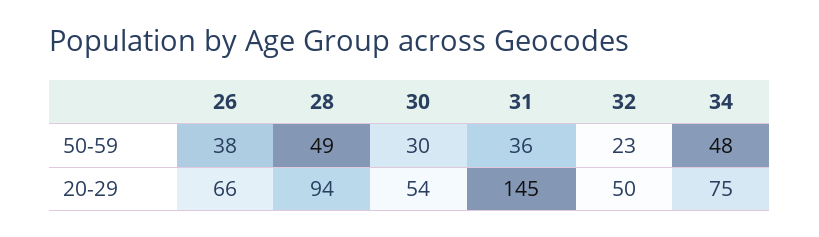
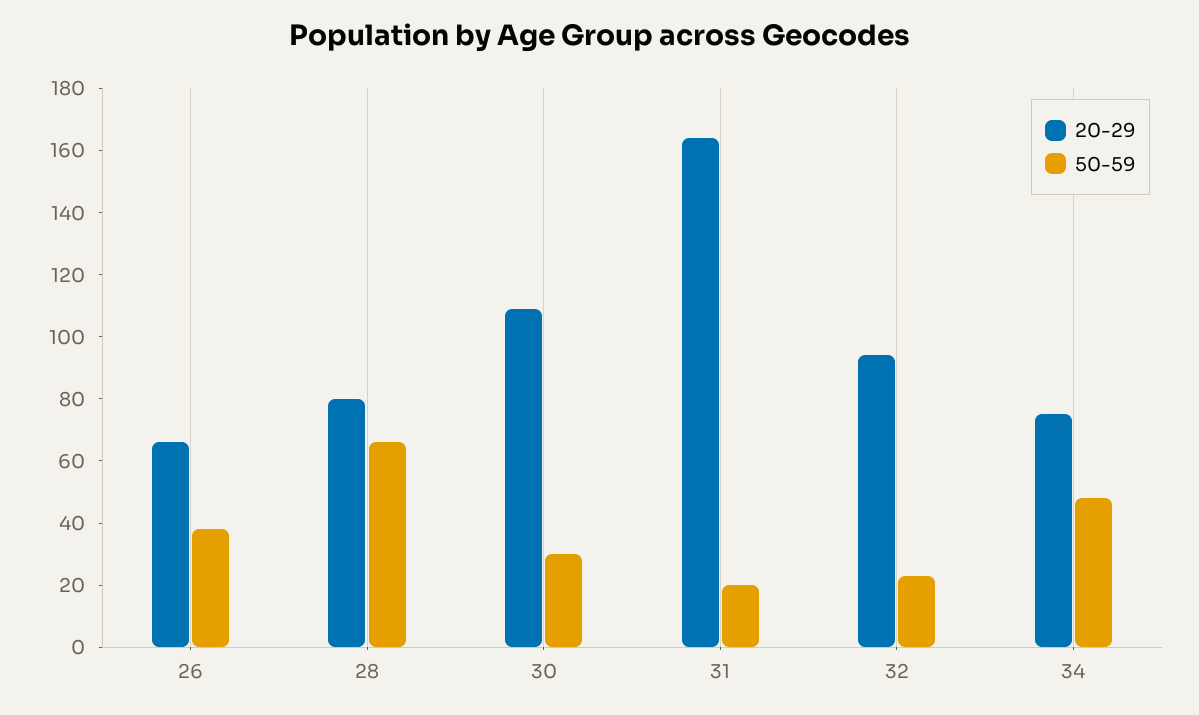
  {
    "50-59": {
      "26": 38,
-     "28": 49,
+     "28": 65,
      "30": 30,
-     "31": 36,
+     "31": 20,
      "32": 23,
      "34": 48
    },
    "20-29": {
      "26": 66,
-     "28": 94,
+     "28": 80,
-     "30": 54,
+     "30": 110,
-     "31": 145,
+     "31": 165,
-     "32": 50,
+     "32": 95,
      "34": 75
    }
  }

